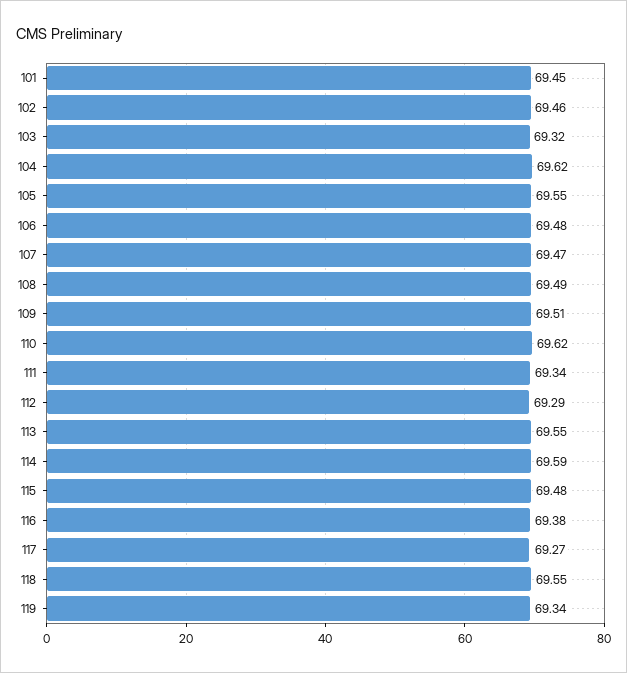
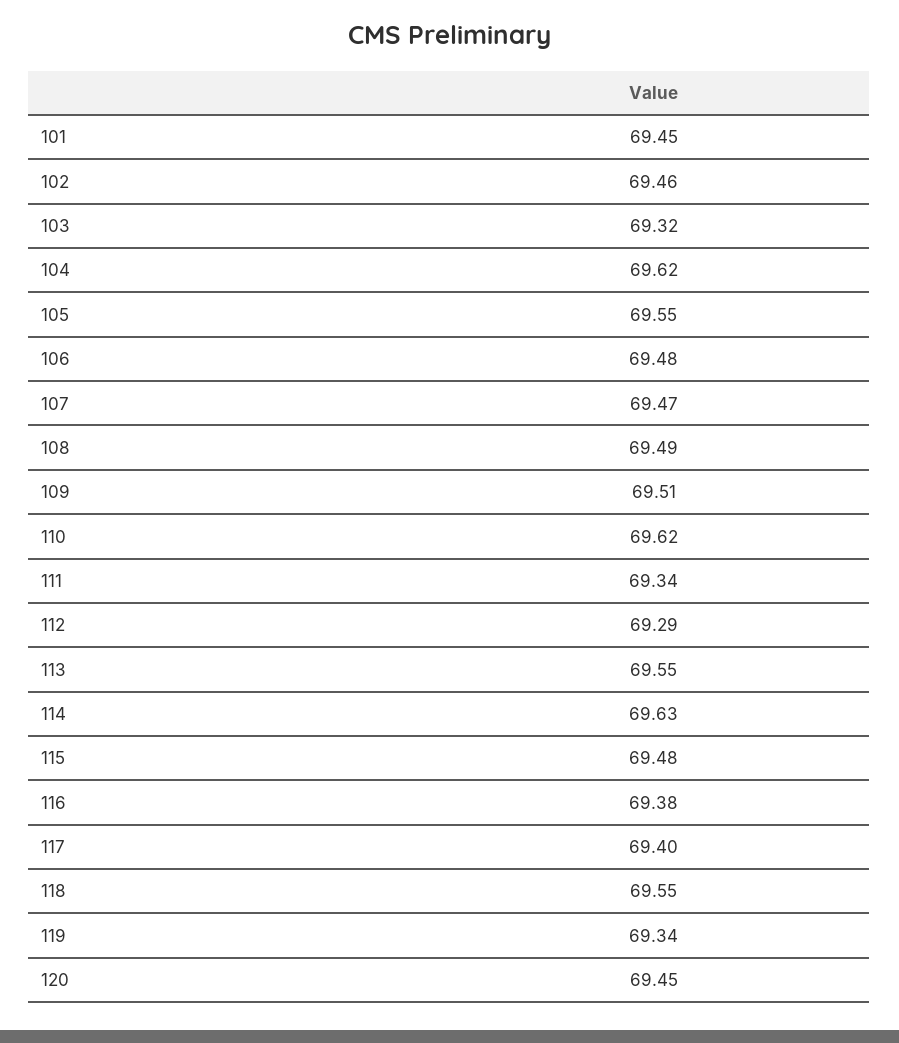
  {
    "101": 69.45,
    "102": 69.46,
    "103": 69.32,
    "104": 69.62,
    "105": 69.55,
    "106": 69.48,
    "107": 69.47,
    "108": 69.49,
    "109": 69.51,
    "110": 69.62,
    "111": 69.34,
    "112": 69.29,
    "113": 69.55,
-   "114": 69.59,
+   "114": 69.63,
    "115": 69.48,
    "116": 69.38,
-   "117": 69.27,
+   "117": 69.4,
    "118": 69.55,
-   "119": 69.34
+   "119": 69.34,
+   "120": 69.45
  }

